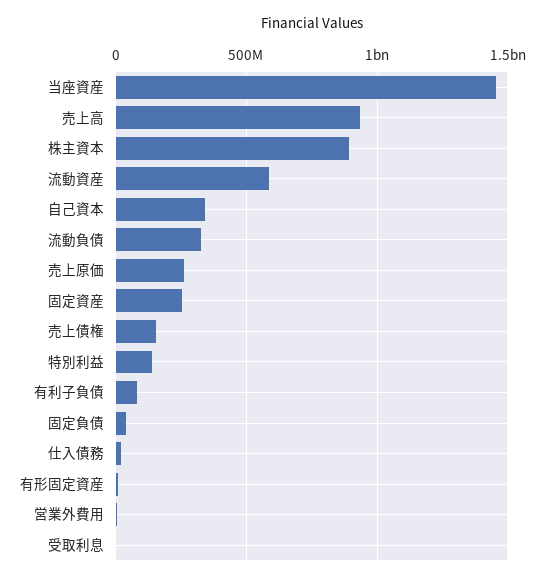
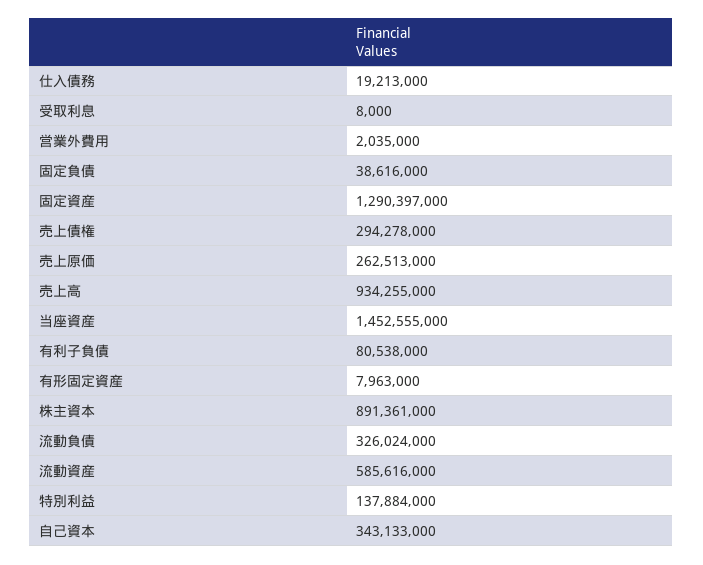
  {
    "当座資産": 1452555000,
    "売上高": 934255000,
    "株主資本": 891361000,
    "流動資産": 585616000,
    "自己資本": 343133000,
    "流動負債": 326024000,
    "売上原価": 262513000,
-   "固定資産": 250000000,
+   "固定資産": 1290397000,
-   "売上債権": 150000000,
+   "売上債権": 294278000,
    "特別利益": 137884000,
    "有利子負債": 80538000,
    "固定負債": 38616000,
    "仕入債務": 19213000,
    "有形固定資産": 7963000,
    "営業外費用": 2035000,
    "受取利息": 8000
  }

